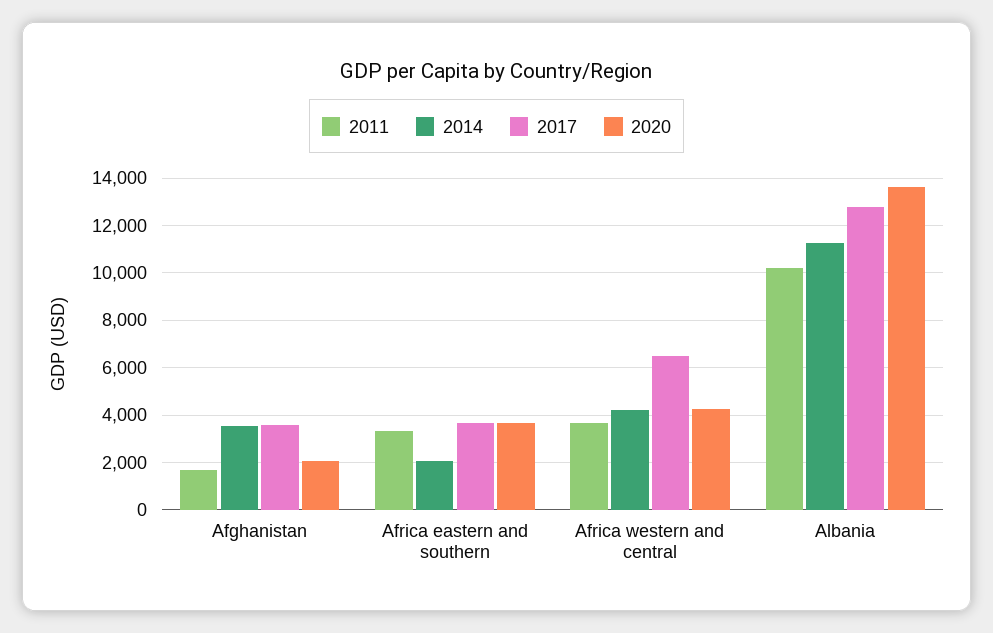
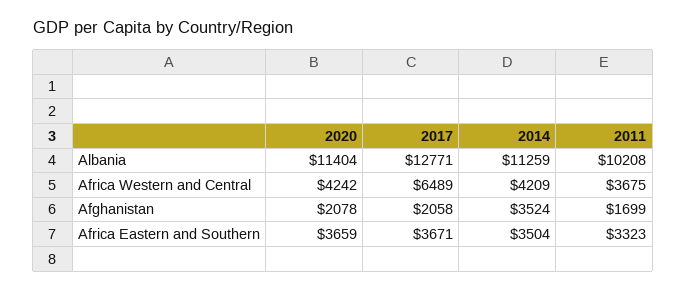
  {
    "2011": {
      "Afghanistan": 1699,
      "Africa eastern and southern": 3323,
      "Africa western and central": 3675,
      "Albania": 10208
    },
    "2014": {
      "Afghanistan": 3524,
-     "Africa eastern and southern": 2000,
+     "Africa eastern and southern": 3504,
      "Africa western and central": 4209,
      "Albania": 11259
    },
    "2017": {
-     "Afghanistan": 3500,
+     "Afghanistan": 2058,
      "Africa eastern and southern": 3671,
      "Africa western and central": 6489,
      "Albania": 12771
    },
    "2020": {
      "Afghanistan": 2078,
      "Africa eastern and southern": 3659,
      "Africa western and central": 4242,
-     "Albania": 13500
+     "Albania": 11404
    }
  }

